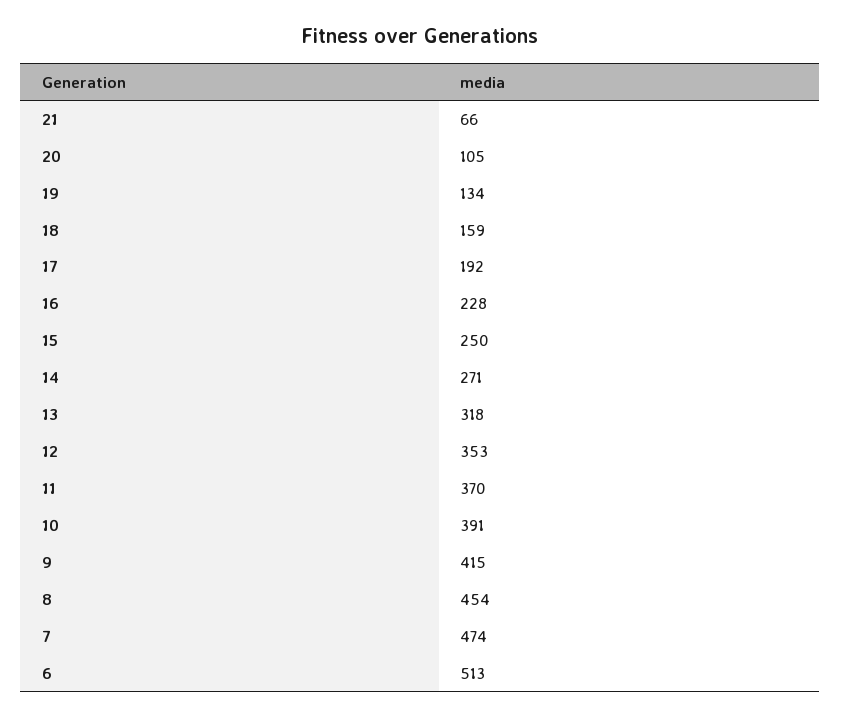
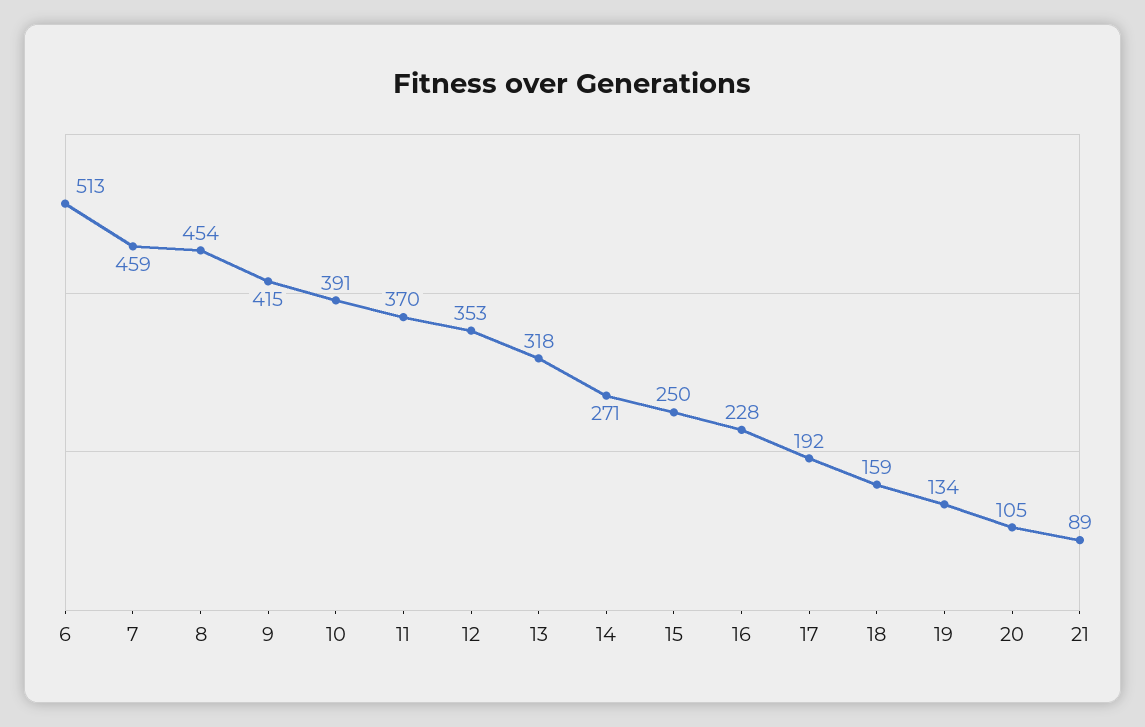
  {
-   "21": 66,
+   "21": 89,
    "20": 105,
    "19": 134,
    "18": 159,
    "17": 192,
    "16": 228,
    "15": 250,
    "14": 271,
    "13": 318,
    "12": 353,
    "11": 370,
    "10": 391,
    "9": 415,
    "8": 454,
-   "7": 474,
+   "7": 459,
    "6": 513
  }

